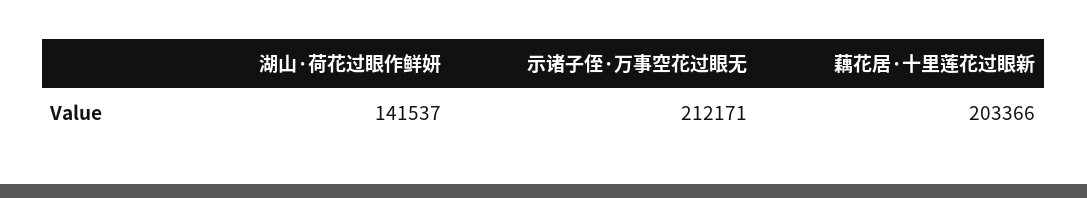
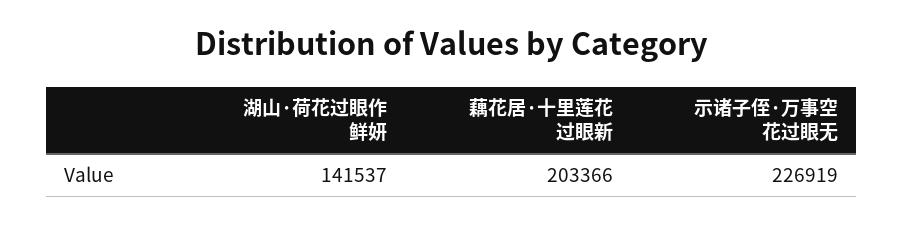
  {
    "湖山·荷花过眼作鲜妍": 141537,
-   "示诸子侄·万事空花过眼无": 212171,
+   "示诸子侄·万事空花过眼无": 226919,
    "藕花居·十里莲花过眼新": 203366
  }

